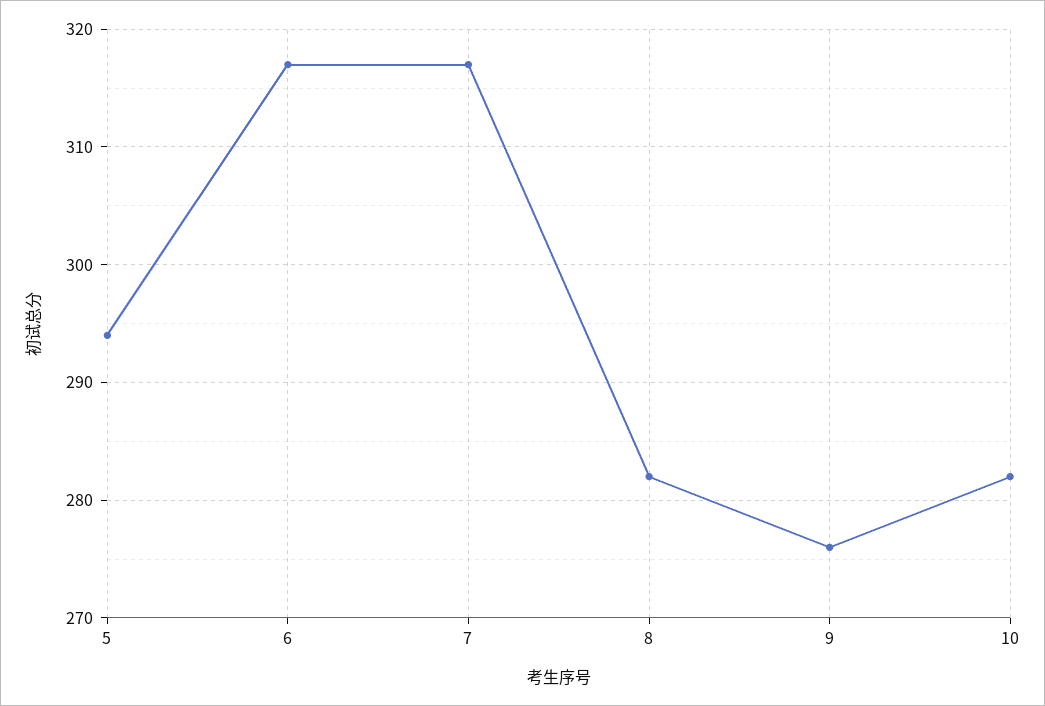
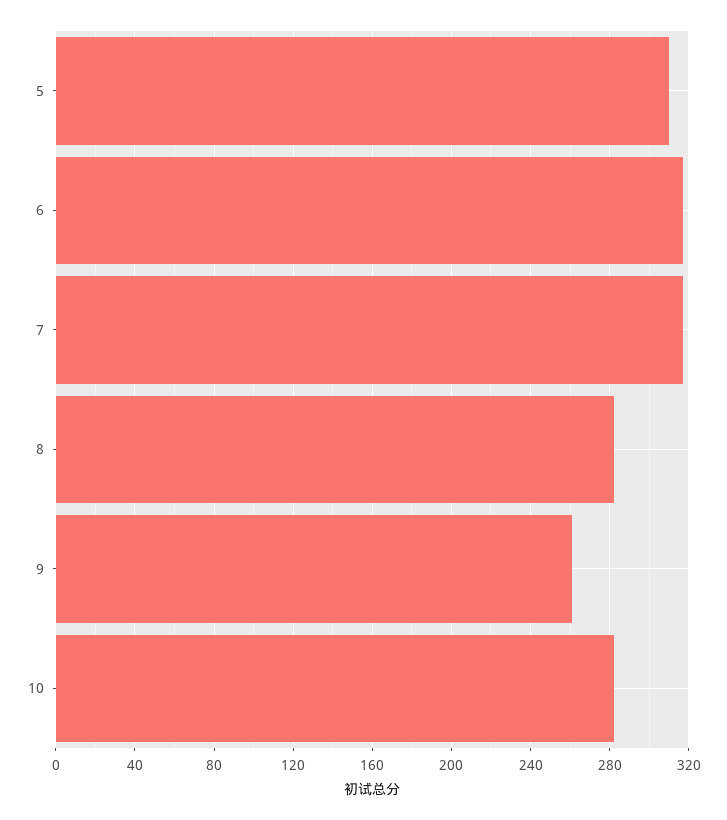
  {
-   "5": 294,
+   "5": 310,
    "6": 317,
    "7": 317,
    "8": 282,
-   "9": 276,
+   "9": 260,
    "10": 282
  }

